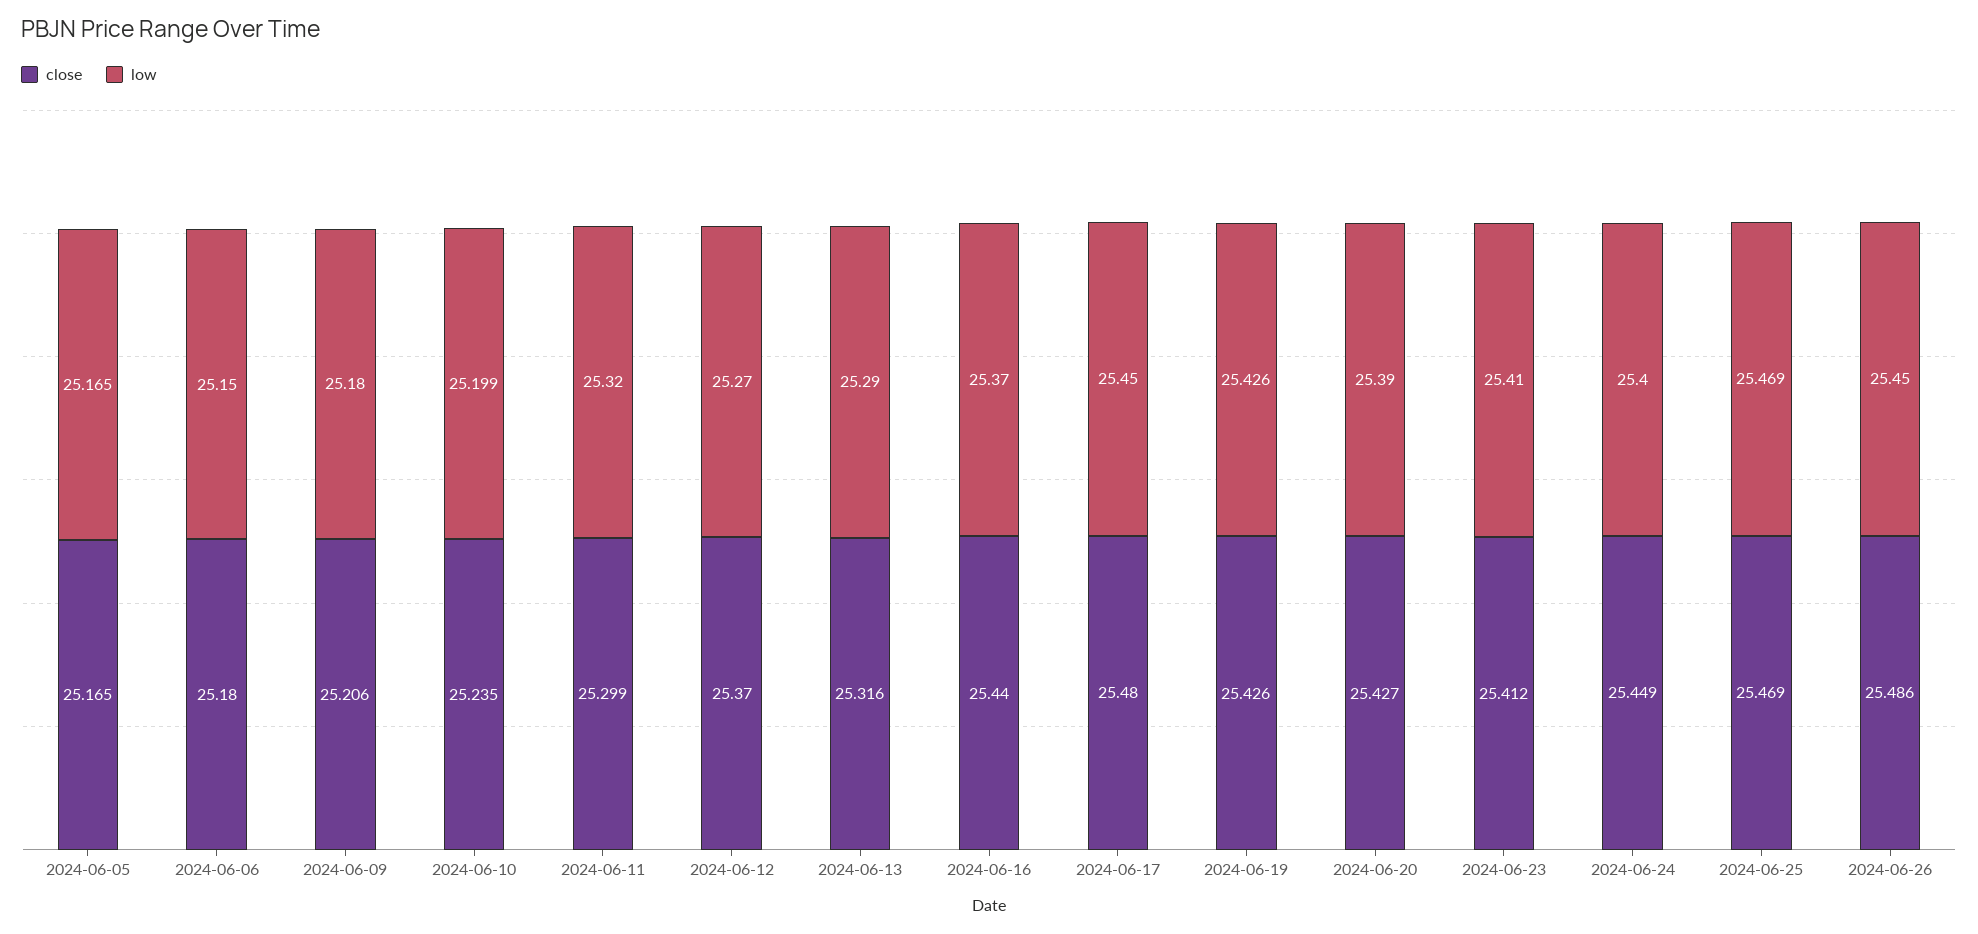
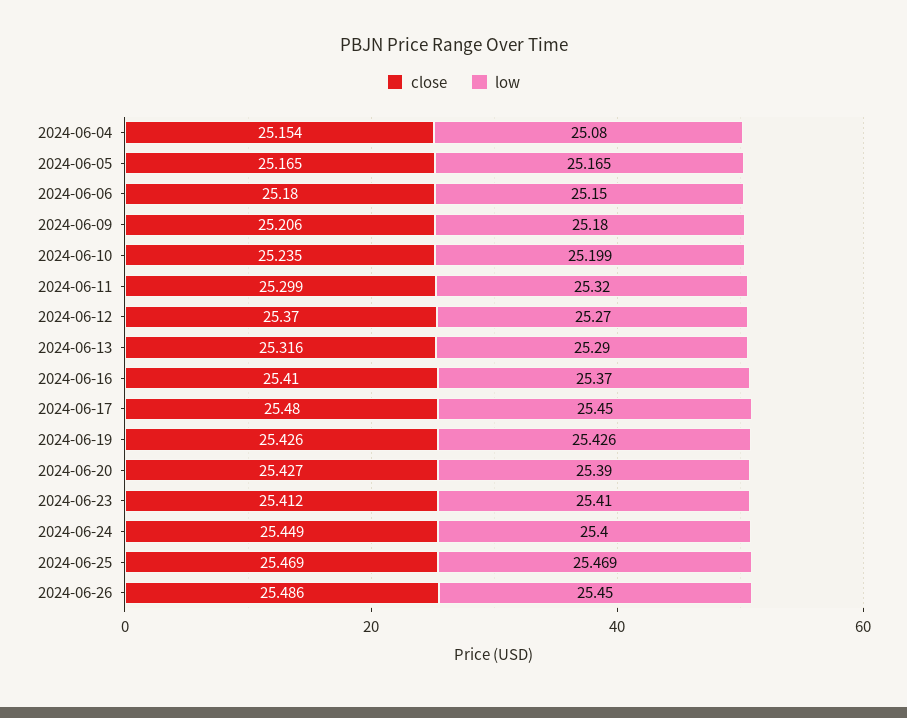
  {
    "close": {
      "2024-06-05": 25.165,
      "2024-06-06": 25.18,
      "2024-06-09": 25.206,
      "2024-06-10": 25.235,
      "2024-06-11": 25.299,
      "2024-06-12": 25.37,
      "2024-06-13": 25.316,
-     "2024-06-16": 25.44,
+     "2024-06-16": 25.41,
      "2024-06-17": 25.48,
      "2024-06-19": 25.426,
      "2024-06-20": 25.427,
      "2024-06-23": 25.412,
      "2024-06-24": 25.449,
      "2024-06-25": 25.469,
-     "2024-06-26": 25.486
+     "2024-06-26": 25.486,
+     "2024-06-04": 25.154
    },
    "low": {
      "2024-06-05": 25.165,
      "2024-06-06": 25.15,
      "2024-06-09": 25.18,
      "2024-06-10": 25.199,
      "2024-06-11": 25.32,
      "2024-06-12": 25.27,
      "2024-06-13": 25.29,
      "2024-06-16": 25.37,
      "2024-06-17": 25.45,
      "2024-06-19": 25.426,
      "2024-06-20": 25.39,
      "2024-06-23": 25.41,
      "2024-06-24": 25.4,
      "2024-06-25": 25.469,
-     "2024-06-26": 25.45
+     "2024-06-26": 25.45,
+     "2024-06-04": 25.08
    }
  }

